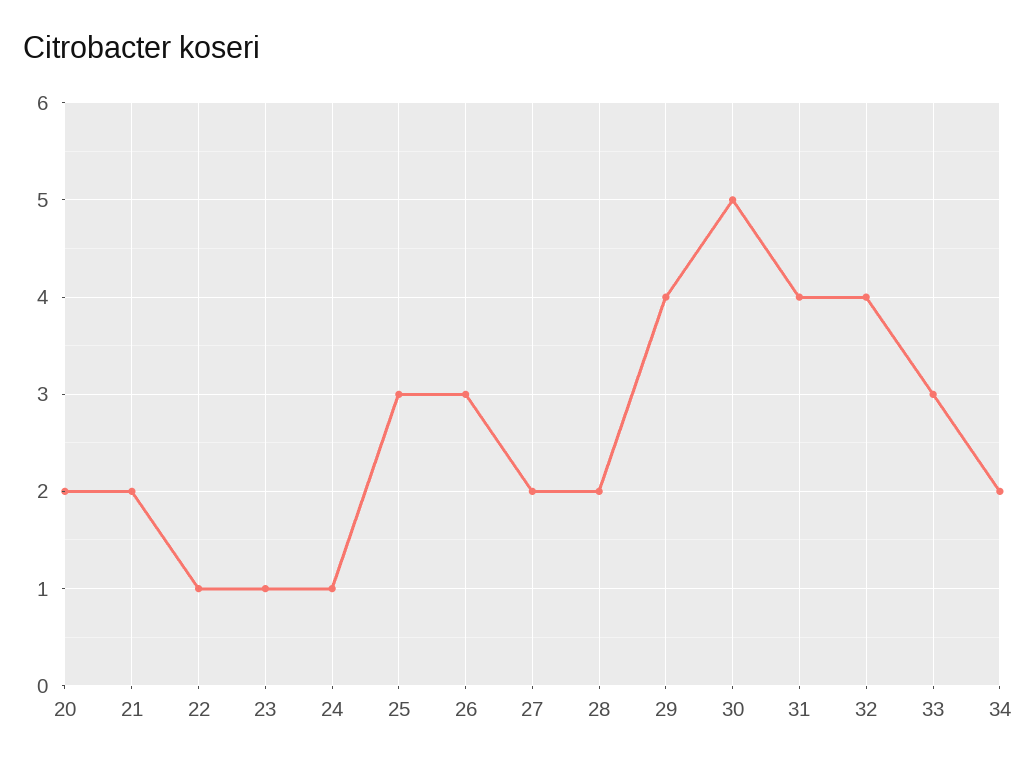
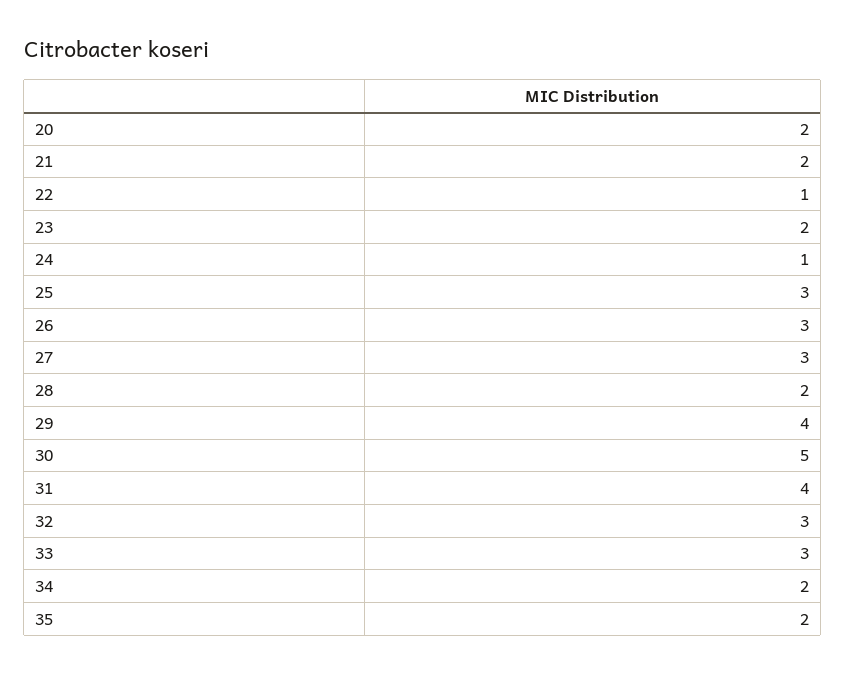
  {
    "20": 2,
    "21": 2,
    "22": 1,
-   "23": 1,
+   "23": 2,
    "24": 1,
    "25": 3,
    "26": 3,
-   "27": 2,
+   "27": 3,
    "28": 2,
    "29": 4,
    "30": 5,
    "31": 4,
-   "32": 4,
+   "32": 3,
    "33": 3,
-   "34": 2
+   "34": 2,
+   "35": 2
  }

